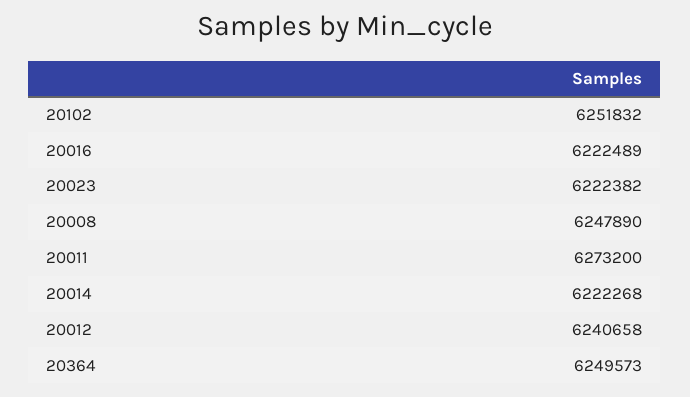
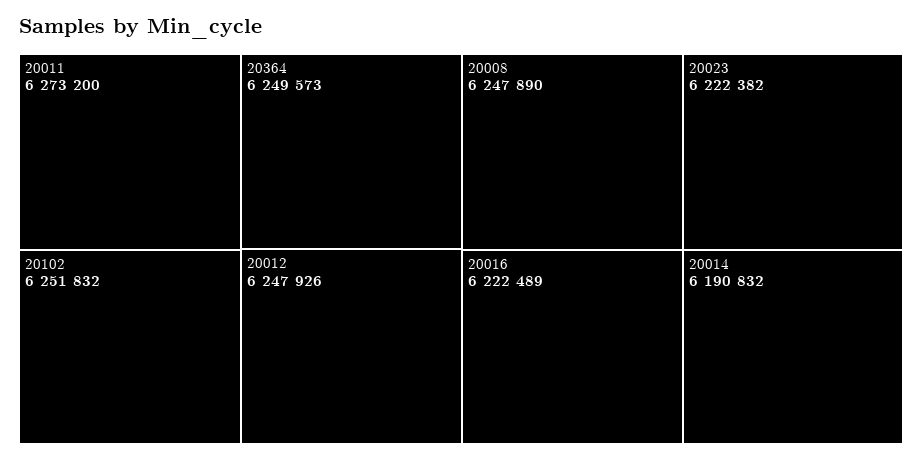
  {
    "20102": 6251832,
    "20016": 6222489,
    "20023": 6222382,
    "20008": 6247890,
    "20011": 6273200,
-   "20014": 6222268,
+   "20014": 6190832,
-   "20012": 6240658,
+   "20012": 6247926,
    "20364": 6249573
  }

